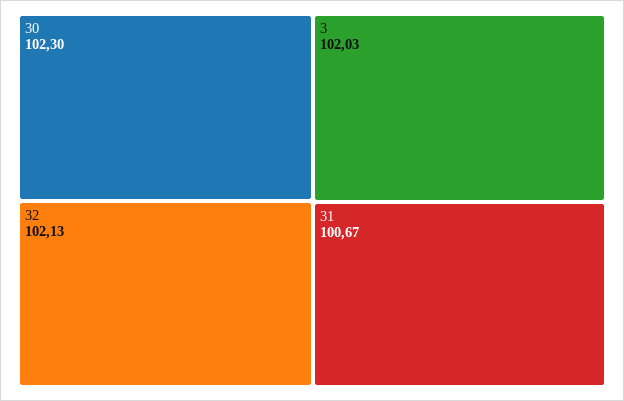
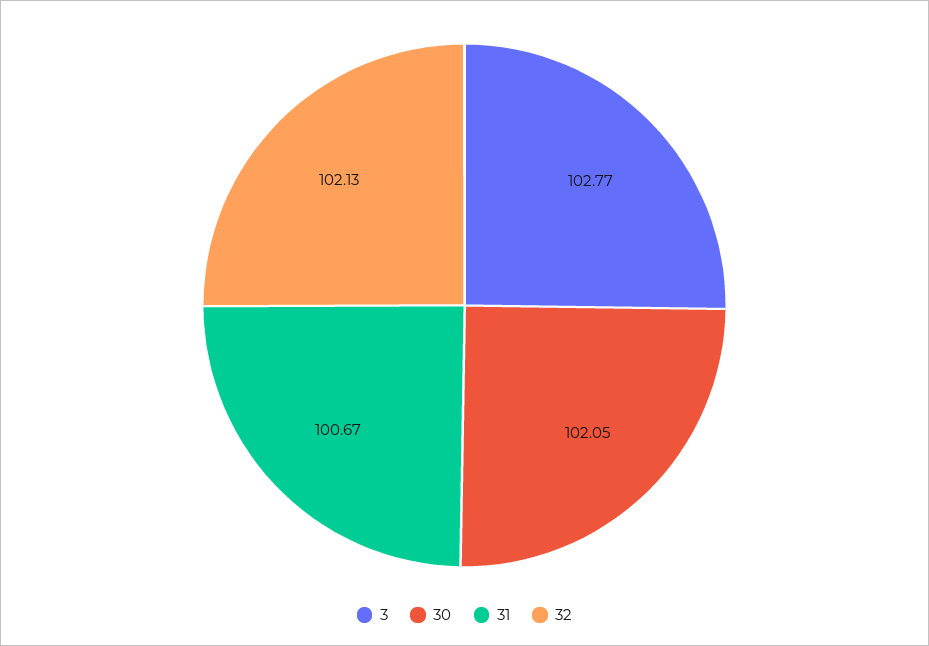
  {
-   "30": 102.3,
+   "30": 102.05,
    "32": 102.13,
-   "3": 102.03,
+   "3": 102.77,
    "31": 100.67
  }

